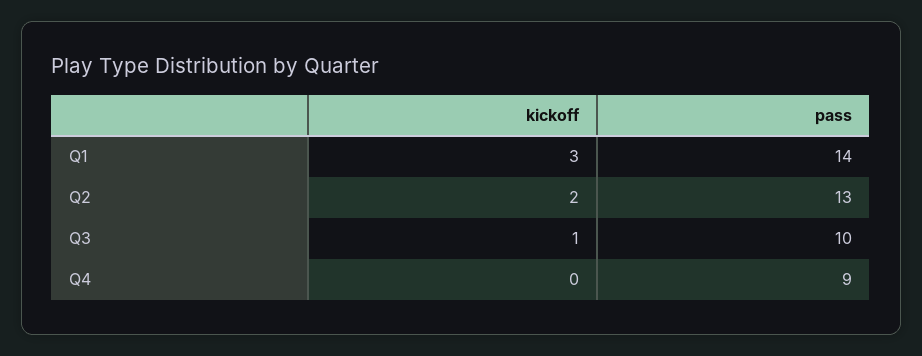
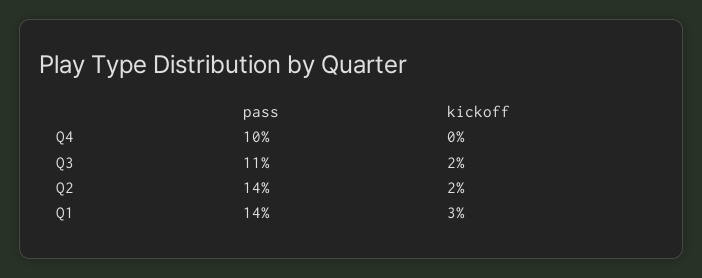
  {
    "kickoff": {
      "Q1": 3,
      "Q2": 2,
-     "Q3": 1,
+     "Q3": 2,
      "Q4": 0
    },
    "pass": {
      "Q1": 14,
-     "Q2": 13,
+     "Q2": 14,
-     "Q3": 10,
+     "Q3": 11,
-     "Q4": 9
+     "Q4": 10
    }
  }

